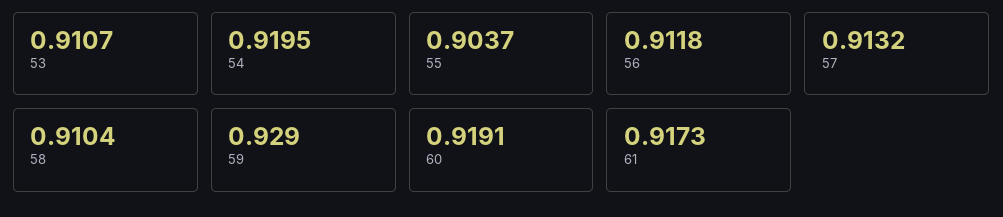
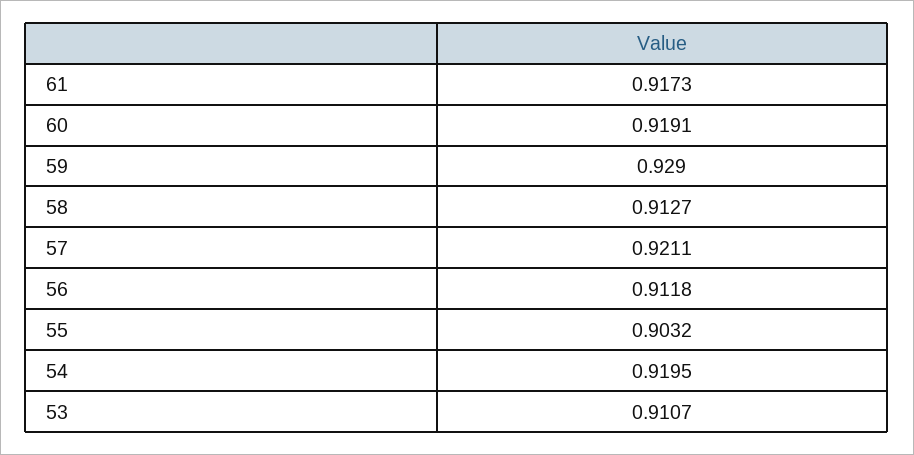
  {
    "53": 0.9107,
    "54": 0.9195,
-   "55": 0.9037,
+   "55": 0.9032,
    "56": 0.9118,
-   "57": 0.9132,
+   "57": 0.9211,
-   "58": 0.9104,
+   "58": 0.9127,
    "59": 0.929,
    "60": 0.9191,
    "61": 0.9173
  }

